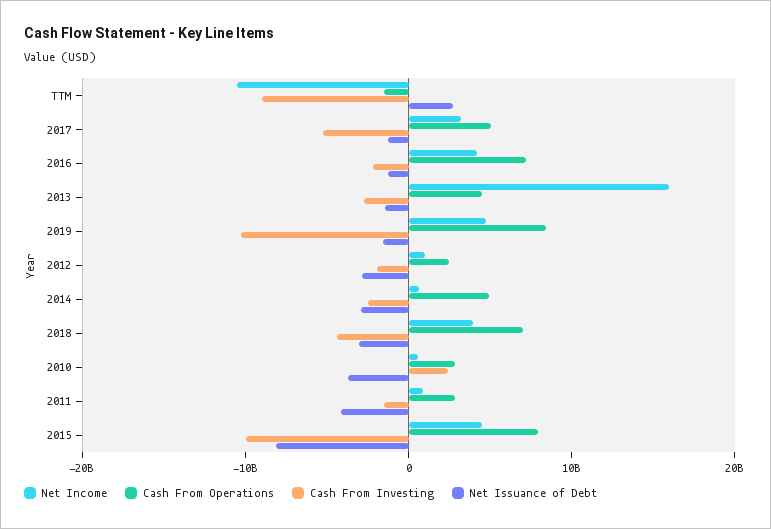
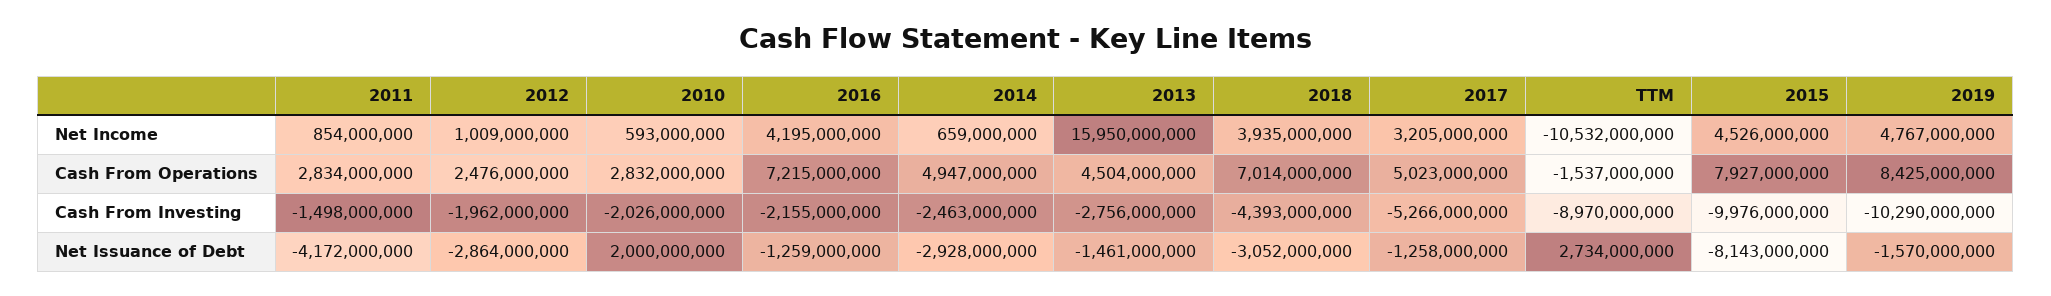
  {
    "Net Income": {
      "TTM": -10532000000,
      "2017": 3205000000,
      "2016": 4195000000,
      "2013": 15950000000,
      "2019": 4767000000,
      "2012": 1009000000,
      "2014": 659000000,
      "2018": 3935000000,
      "2010": 593000000,
      "2011": 854000000,
      "2015": 4526000000
    },
    "Cash From Operations": {
      "TTM": -1537000000,
      "2017": 5023000000,
      "2016": 7215000000,
      "2013": 4504000000,
      "2019": 8425000000,
      "2012": 2476000000,
      "2014": 4947000000,
      "2018": 7014000000,
      "2010": 2832000000,
      "2011": 2834000000,
      "2015": 7927000000
    },
    "Cash From Investing": {
      "TTM": -8970000000,
      "2017": -5266000000,
      "2016": -2155000000,
      "2013": -2756000000,
      "2019": -10290000000,
      "2012": -1962000000,
      "2014": -2463000000,
      "2018": -4393000000,
-     "2010": 2000000000,
+     "2010": -2026000000,
      "2011": -1498000000,
      "2015": -9976000000
    },
    "Net Issuance of Debt": {
      "TTM": 2734000000,
      "2017": -1258000000,
      "2016": -1259000000,
      "2013": -1461000000,
      "2019": -1570000000,
      "2012": -2864000000,
      "2014": -2928000000,
      "2018": -3052000000,
-     "2010": -4000000000,
+     "2010": 2000000000,
      "2011": -4172000000,
      "2015": -8143000000
    }
  }

